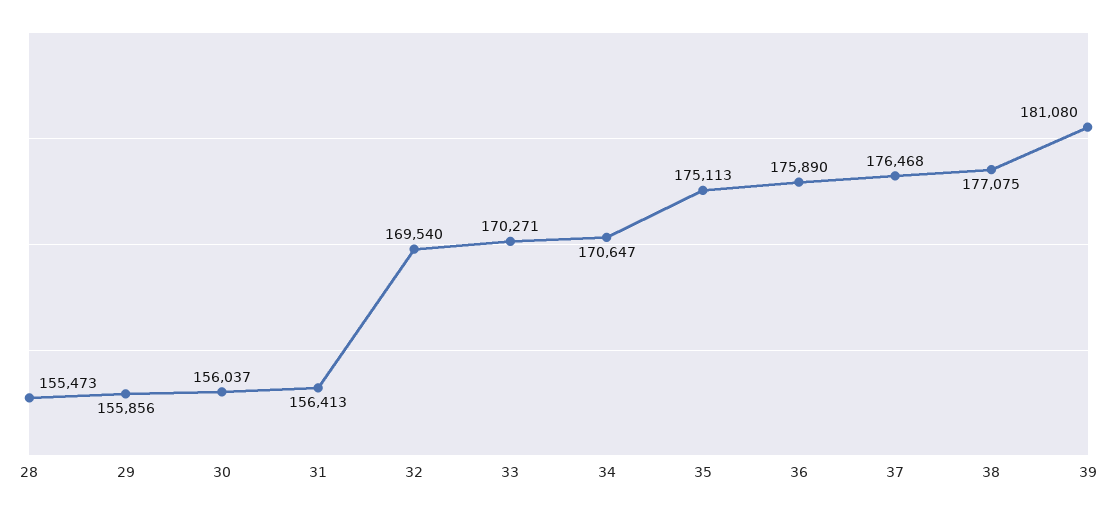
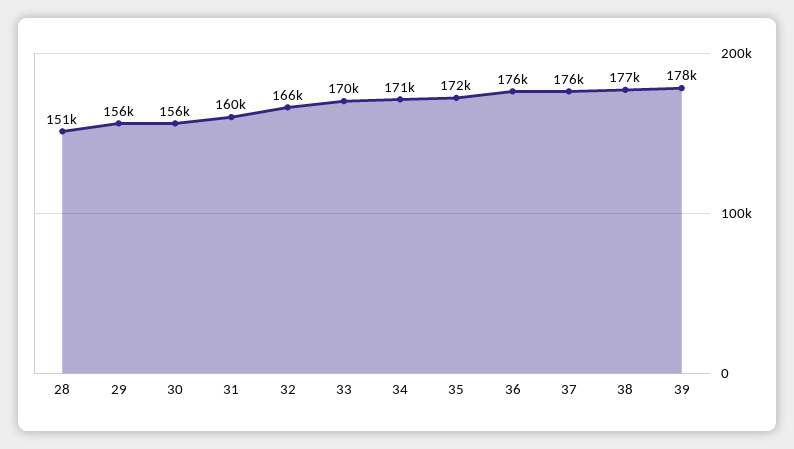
  {
-   "28": 155473,
+   "28": 151000,
    "29": 155856,
    "30": 156037,
-   "31": 156413,
+   "31": 160000,
-   "32": 169540,
+   "32": 166000,
    "33": 170271,
    "34": 170647,
-   "35": 175113,
+   "35": 172000,
    "36": 175890,
    "37": 176468,
    "38": 177075,
-   "39": 181080
+   "39": 178000
  }

